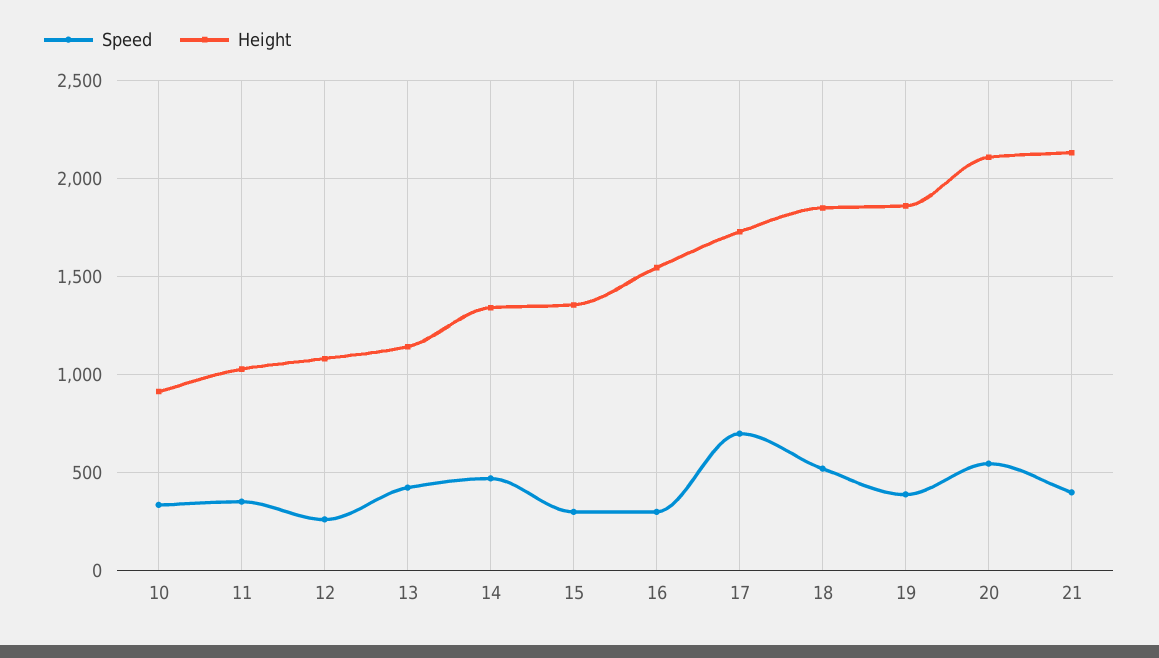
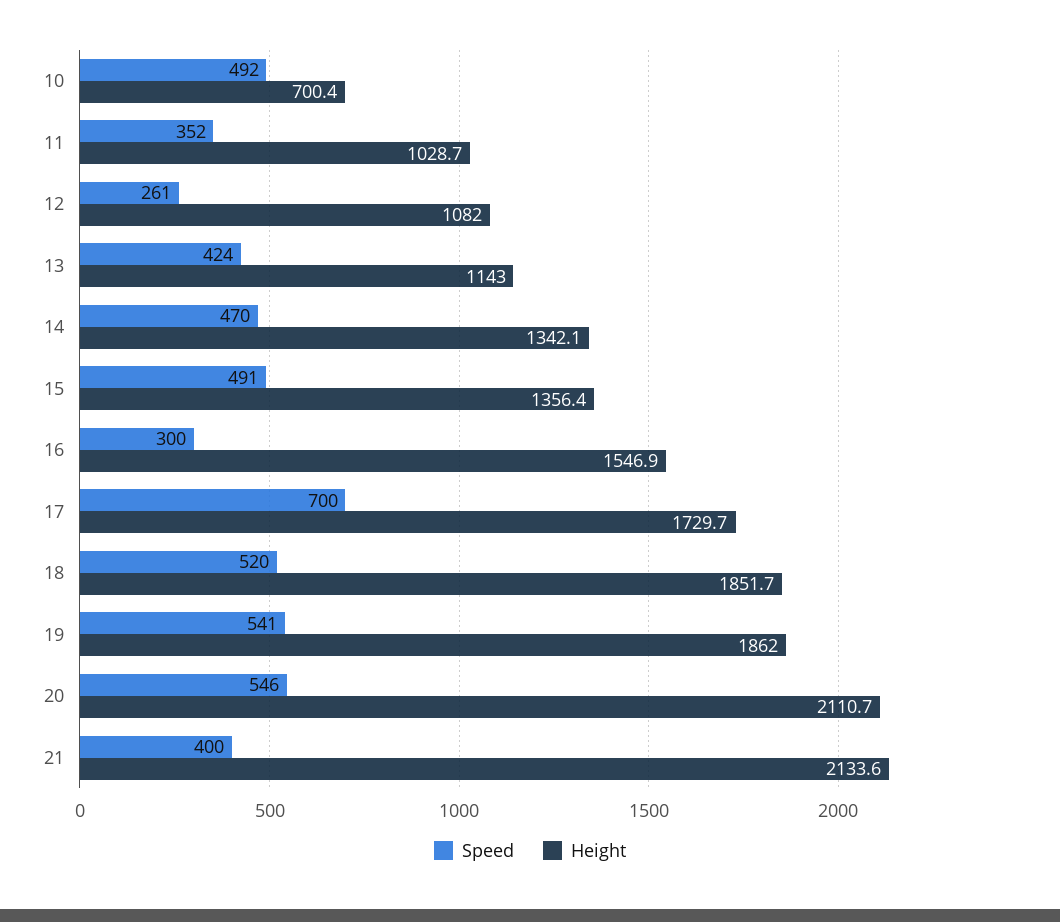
  {
    "Speed": {
-     "10": 350,
+     "10": 492,
      "11": 352,
      "12": 261,
      "13": 424,
      "14": 470,
-     "15": 300,
+     "15": 491,
      "16": 300,
      "17": 700,
      "18": 520,
-     "19": 400,
+     "19": 541,
      "20": 546,
      "21": 400
    },
    "Height": {
-     "10": 900,
+     "10": 700.4,
      "11": 1028.7,
      "12": 1082,
      "13": 1143,
      "14": 1342.1,
      "15": 1356.4,
      "16": 1546.9,
      "17": 1729.7,
      "18": 1851.7,
      "19": 1862,
      "20": 2110.7,
      "21": 2133.6
    }
  }

